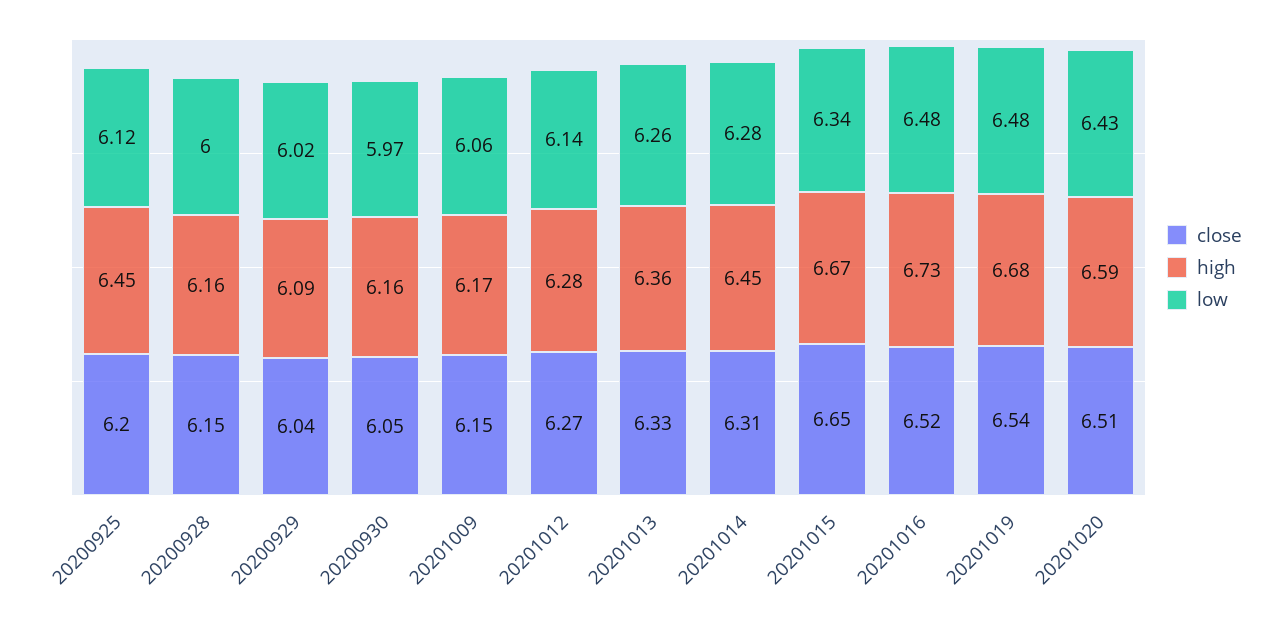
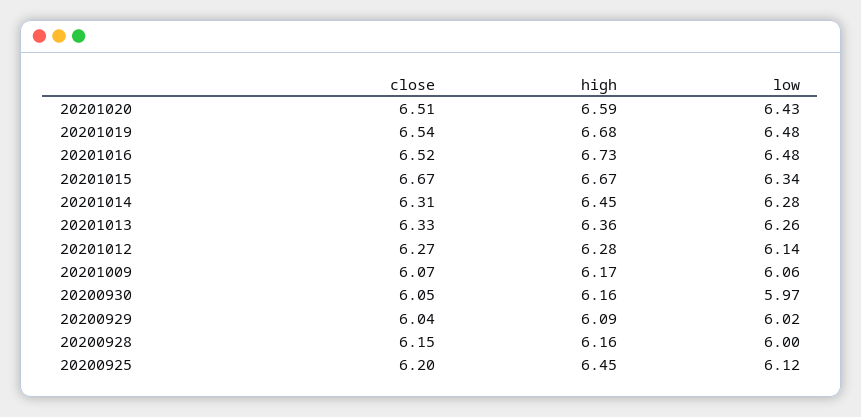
  {
    "close": {
      "20200925": 6.2,
      "20200928": 6.15,
      "20200929": 6.04,
      "20200930": 6.05,
-     "20201009": 6.15,
+     "20201009": 6.07,
      "20201012": 6.27,
      "20201013": 6.33,
      "20201014": 6.31,
-     "20201015": 6.65,
+     "20201015": 6.67,
      "20201016": 6.52,
      "20201019": 6.54,
      "20201020": 6.51
    },
    "high": {
      "20200925": 6.45,
      "20200928": 6.16,
      "20200929": 6.09,
      "20200930": 6.16,
      "20201009": 6.17,
      "20201012": 6.28,
      "20201013": 6.36,
      "20201014": 6.45,
      "20201015": 6.67,
      "20201016": 6.73,
      "20201019": 6.68,
      "20201020": 6.59
    },
    "low": {
      "20200925": 6.12,
      "20200928": 6,
      "20200929": 6.02,
      "20200930": 5.97,
      "20201009": 6.06,
      "20201012": 6.14,
      "20201013": 6.26,
      "20201014": 6.28,
      "20201015": 6.34,
      "20201016": 6.48,
      "20201019": 6.48,
      "20201020": 6.43
    }
  }

